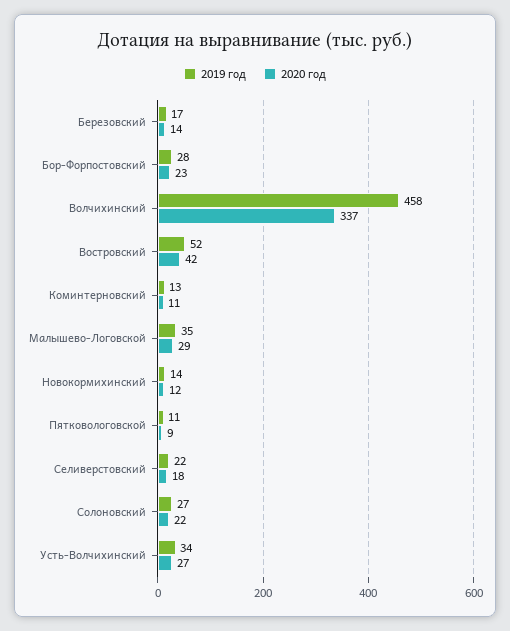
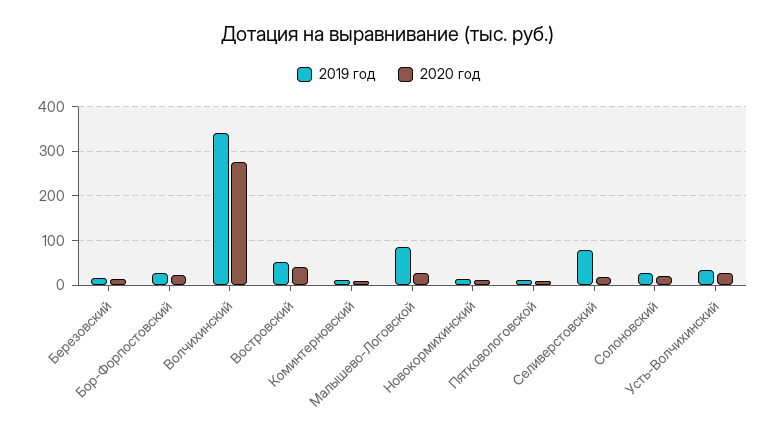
  {
    "2019 год": {
      "Березовский": 17,
      "Бор-Форпостовский": 28,
-     "Волчихинский": 458,
+     "Волчихинский": 340,
      "Востровский": 52,
      "Коминтерновский": 13,
-     "Малышево-Логовской": 35,
+     "Малышево-Логовской": 80,
      "Новокормихинский": 14,
      "Пятковологовской": 11,
-     "Селиверстовский": 22,
+     "Селиверстовский": 80,
      "Солоновский": 27,
      "Усть-Волчихинский": 34
    },
    "2020 год": {
      "Березовский": 14,
      "Бор-Форпостовский": 23,
-     "Волчихинский": 337,
+     "Волчихинский": 280,
      "Востровский": 42,
      "Коминтерновский": 11,
      "Малышево-Логовской": 29,
      "Новокормихинский": 12,
      "Пятковологовской": 9,
      "Селиверстовский": 18,
      "Солоновский": 22,
      "Усть-Волчихинский": 27
    }
  }

